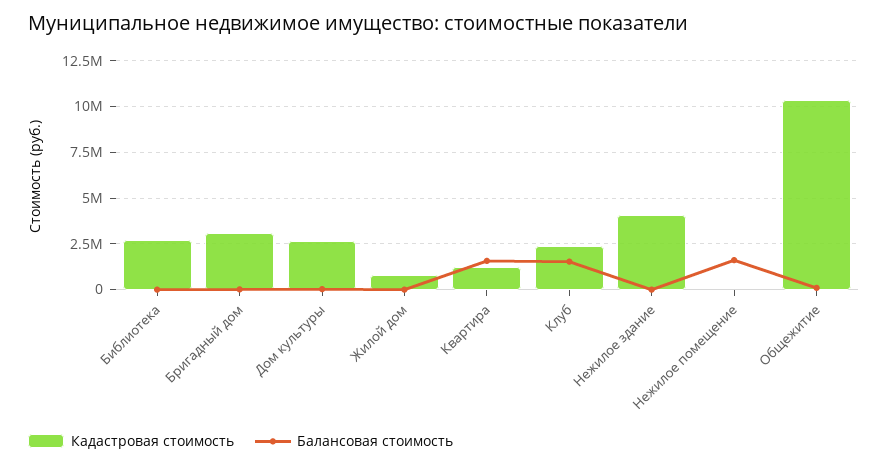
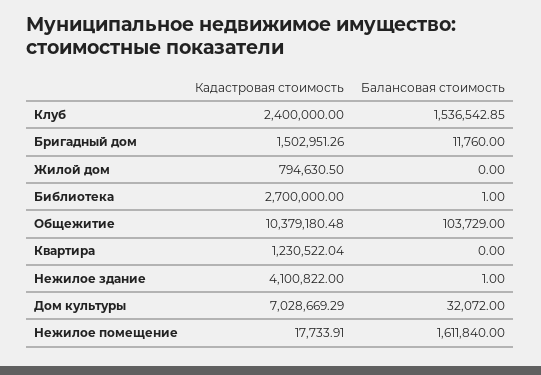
  {
    "Кадастровая стоимость": {
      "Библиотека": 2700000,
-     "Бригадный дом": 3000000,
+     "Бригадный дом": 1502951.26,
-     "Дом культуры": 2500000,
+     "Дом культуры": 7028669.29,
      "Жилой дом": 794630.5,
      "Квартира": 1230522.04,
      "Клуб": 2400000,
      "Нежилое здание": 4100822,
      "Нежилое помещение": 17733.91,
      "Общежитие": 10379180.48
    },
    "Балансовая стоимость": {
      "Библиотека": 1,
      "Бригадный дом": 11760,
      "Дом культуры": 32072,
      "Жилой дом": 0,
-     "Квартира": 1500000,
+     "Квартира": 0,
      "Клуб": 1536542.85,
      "Нежилое здание": 1,
      "Нежилое помещение": 1611840,
      "Общежитие": 103729
    }
  }

